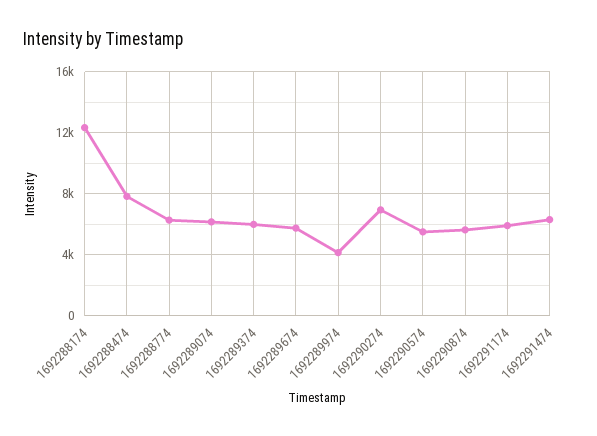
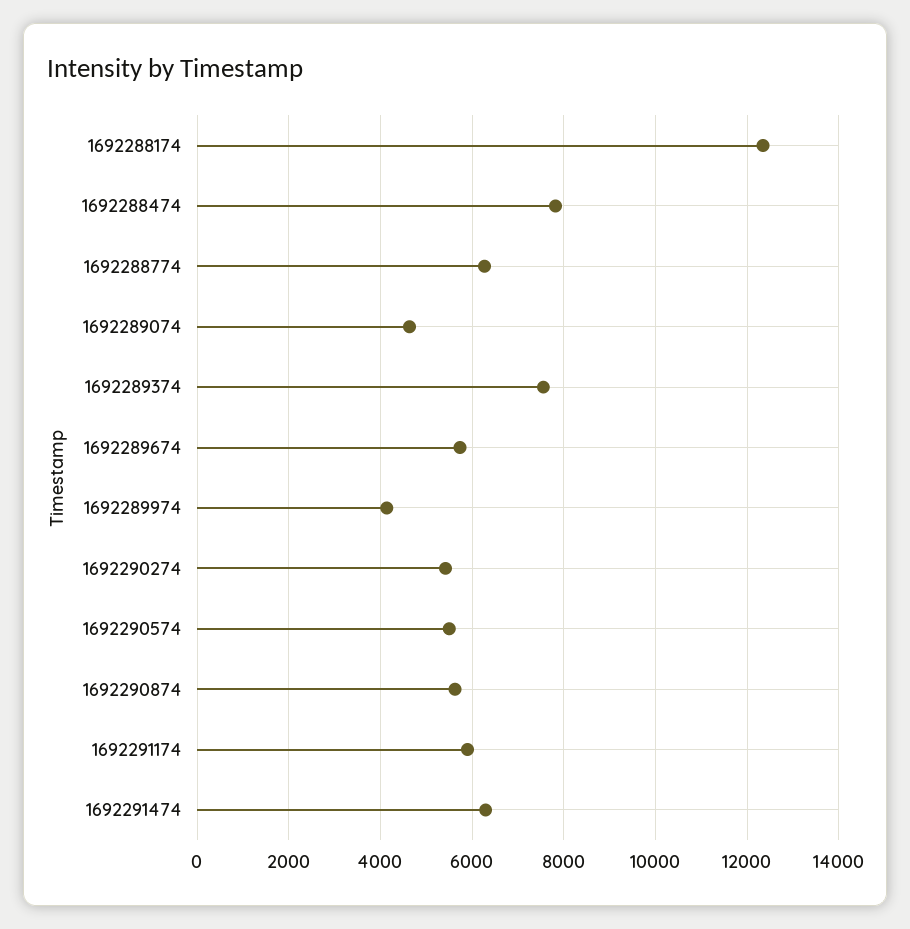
  {
    "1692288174": 12400,
    "1692288474": 7800,
    "1692288774": 6200,
-   "1692289074": 6000,
+   "1692289074": 4600,
-   "1692289374": 6000,
+   "1692289374": 7600,
    "1692289674": 5800,
    "1692289974": 4200,
-   "1692290274": 7000,
+   "1692290274": 5400,
    "1692290574": 5600,
    "1692290874": 5600,
    "1692291174": 6000,
    "1692291474": 6200
  }

